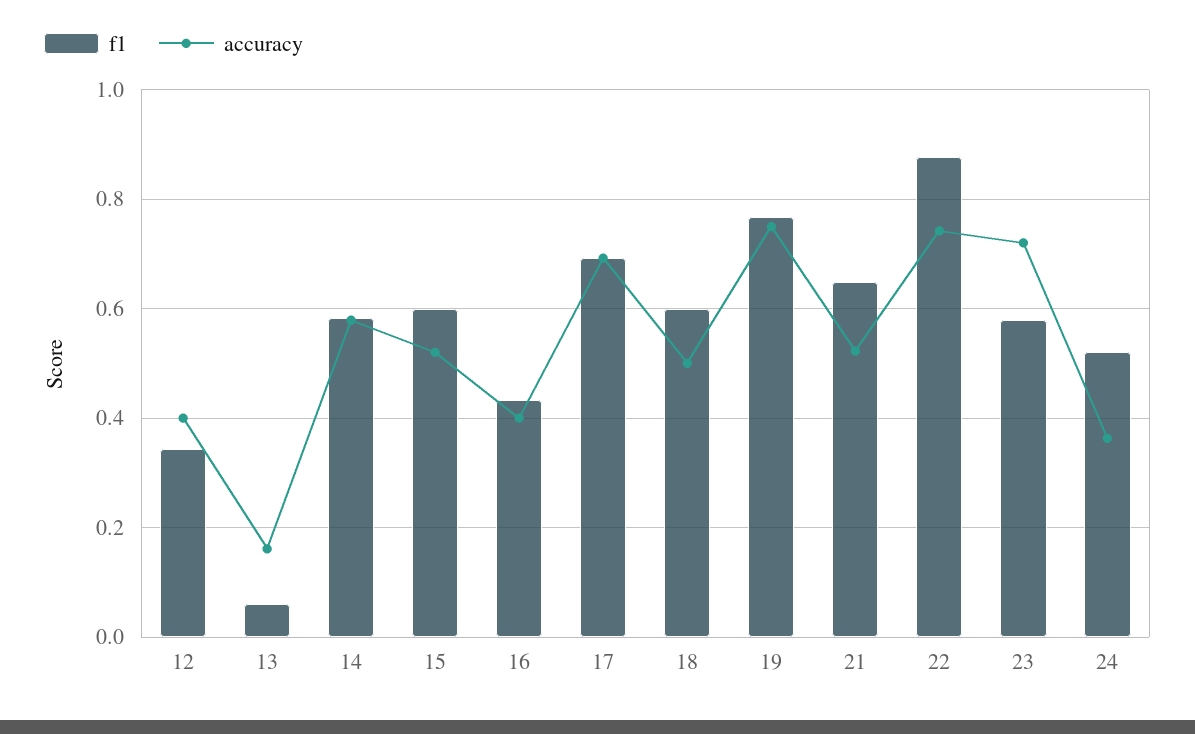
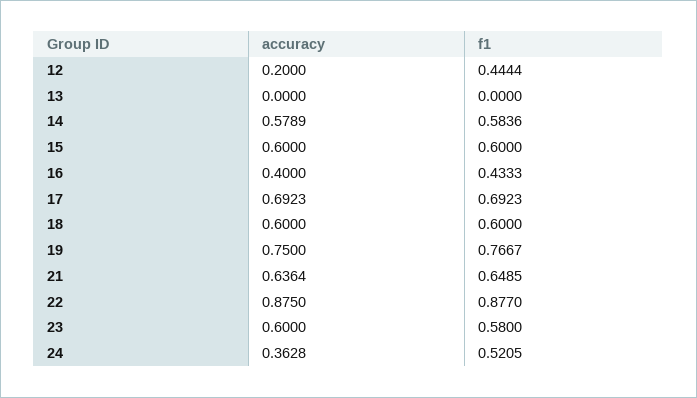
  {
    "f1": {
-     "12": 0.34,
+     "12": 0.4444,
-     "13": 0.06,
+     "13": 0,
      "14": 0.5836,
      "15": 0.6,
      "16": 0.4333,
      "17": 0.6923,
      "18": 0.6,
      "19": 0.7667,
      "21": 0.6485,
      "22": 0.877,
      "23": 0.58,
      "24": 0.5205
    },
    "accuracy": {
-     "12": 0.4,
+     "12": 0.2,
-     "13": 0.16,
+     "13": 0,
      "14": 0.5789,
-     "15": 0.52,
+     "15": 0.6,
      "16": 0.4,
      "17": 0.6923,
-     "18": 0.5,
+     "18": 0.6,
      "19": 0.75,
-     "21": 0.52,
+     "21": 0.6364,
-     "22": 0.74,
+     "22": 0.875,
-     "23": 0.72,
+     "23": 0.6,
      "24": 0.3628
    }
  }

